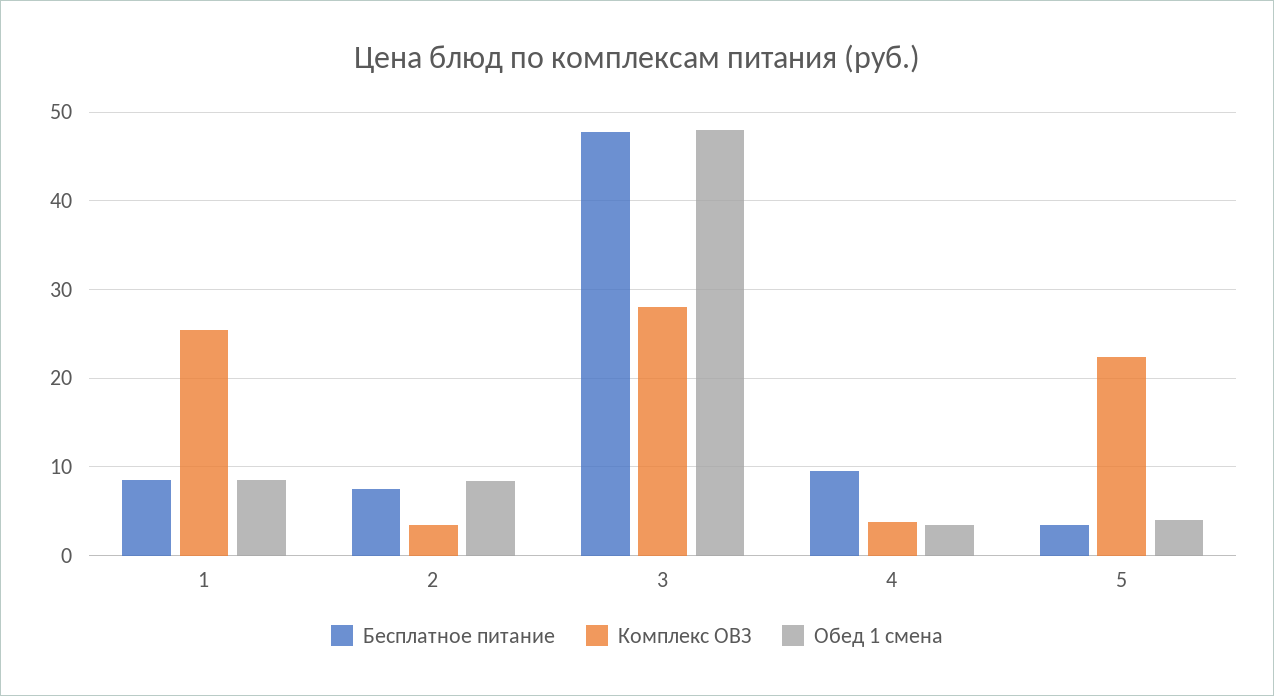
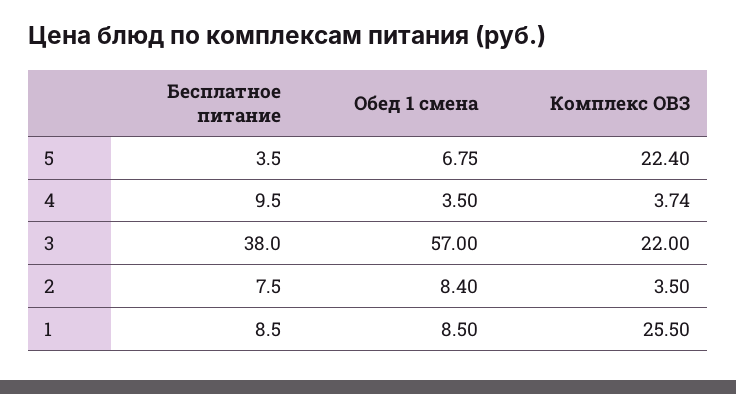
  {
    "Бесплатное питание": {
      "1": 8.5,
      "2": 7.5,
-     "3": 48,
+     "3": 38,
      "4": 9.5,
      "5": 3.5
    },
    "Комплекс ОВЗ": {
      "1": 25.5,
      "2": 3.5,
-     "3": 28,
+     "3": 22,
      "4": 3.74,
      "5": 22.4
    },
    "Обед 1 смена": {
      "1": 8.5,
      "2": 8.4,
-     "3": 48,
+     "3": 57,
      "4": 3.5,
-     "5": 4
+     "5": 6.75
    }
  }

